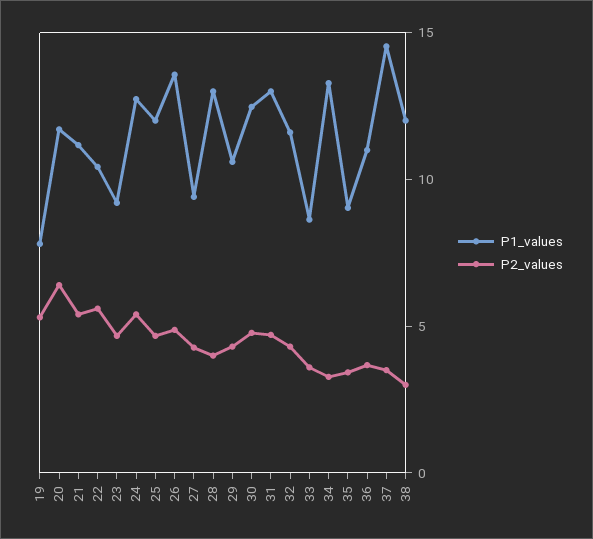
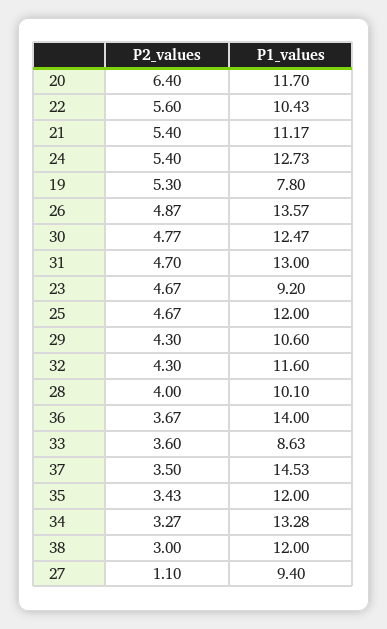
  {
    "P1_values": {
      "19": 7.8,
      "20": 11.7,
      "21": 11.17,
      "22": 10.43,
      "23": 9.2,
      "24": 12.73,
      "25": 12,
      "26": 13.57,
      "27": 9.4,
-     "28": 13,
+     "28": 10.1,
      "29": 10.6,
      "30": 12.47,
      "31": 13,
      "32": 11.6,
      "33": 8.63,
      "34": 13.28,
-     "35": 9,
+     "35": 12,
-     "36": 11,
+     "36": 14,
      "37": 14.53,
      "38": 12
    },
    "P2_values": {
      "19": 5.3,
      "20": 6.4,
      "21": 5.4,
      "22": 5.6,
      "23": 4.67,
      "24": 5.4,
      "25": 4.67,
      "26": 4.87,
-     "27": 4,
+     "27": 1.1,
      "28": 4,
      "29": 4.3,
      "30": 4.77,
      "31": 4.7,
      "32": 4.3,
      "33": 3.6,
      "34": 3.27,
      "35": 3.43,
      "36": 3.67,
      "37": 3.5,
      "38": 3
    }
  }

